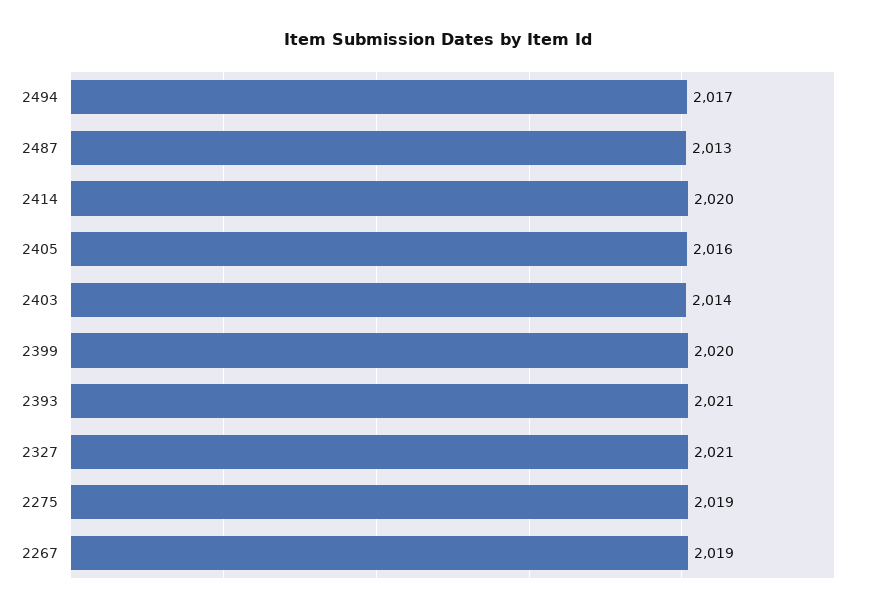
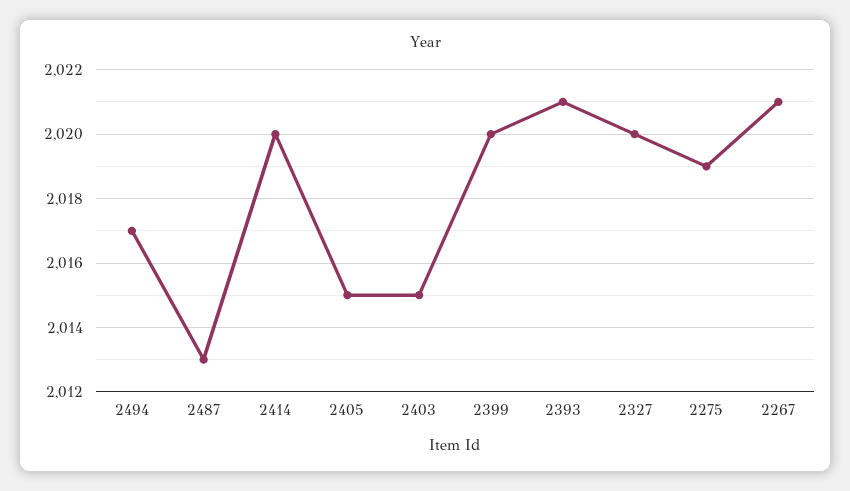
  {
    "2494": 2017,
    "2487": 2013,
    "2414": 2020,
-   "2405": 2016,
+   "2405": 2015,
-   "2403": 2014,
+   "2403": 2015,
    "2399": 2020,
    "2393": 2021,
-   "2327": 2021,
+   "2327": 2020,
    "2275": 2019,
-   "2267": 2019
+   "2267": 2021
  }

